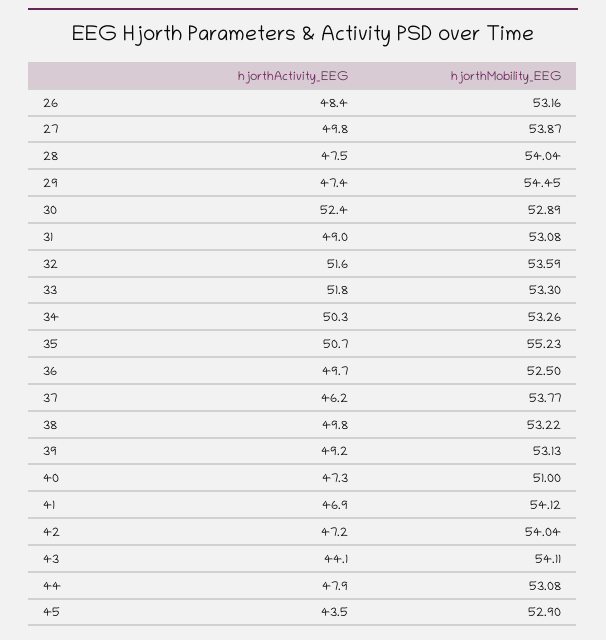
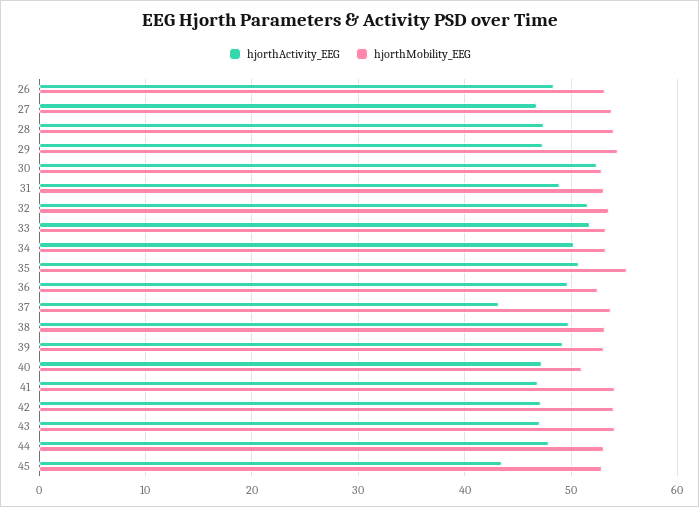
  {
    "hjorthActivity_EEG": {
      "26": 48.4,
-     "27": 49.8,
+     "27": 47,
      "28": 47.5,
      "29": 47.4,
      "30": 52.4,
      "31": 49,
      "32": 51.6,
      "33": 51.8,
      "34": 50.3,
      "35": 50.7,
      "36": 49.7,
-     "37": 46.2,
+     "37": 43,
      "38": 49.8,
      "39": 49.2,
      "40": 47.3,
      "41": 46.9,
      "42": 47.2,
-     "43": 44.1,
+     "43": 47,
      "44": 47.9,
      "45": 43.5
    },
    "hjorthMobility_EEG": {
      "26": 53.16,
      "27": 53.87,
      "28": 54.04,
      "29": 54.45,
      "30": 52.89,
      "31": 53.08,
      "32": 53.59,
      "33": 53.3,
      "34": 53.26,
      "35": 55.23,
      "36": 52.5,
      "37": 53.77,
      "38": 53.22,
      "39": 53.13,
      "40": 51,
      "41": 54.12,
      "42": 54.04,
      "43": 54.11,
      "44": 53.08,
      "45": 52.9
    }
  }

